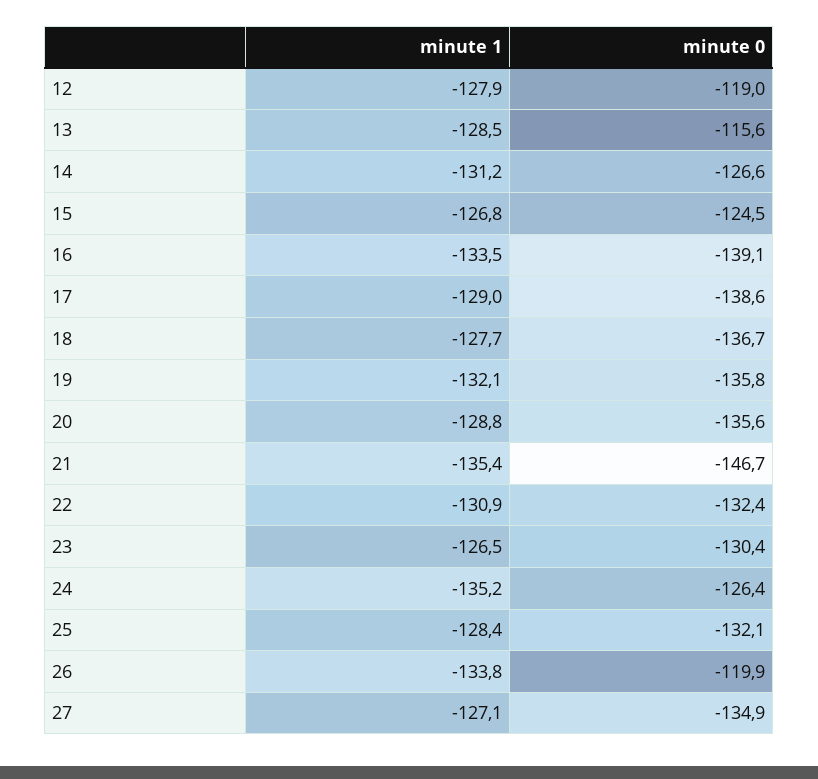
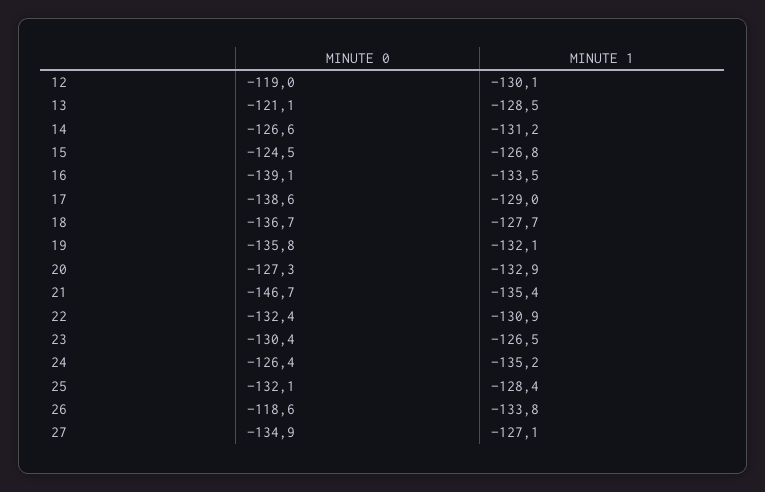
  {
    "minute 1": {
-     "12": -127.9,
+     "12": -130.1,
      "13": -128.5,
      "14": -131.2,
      "15": -126.8,
      "16": -133.5,
      "17": -129,
      "18": -127.7,
      "19": -132.1,
-     "20": -128.8,
+     "20": -132.9,
      "21": -135.4,
      "22": -130.9,
      "23": -126.5,
      "24": -135.2,
      "25": -128.4,
      "26": -133.8,
      "27": -127.1
    },
    "minute 0": {
      "12": -119,
-     "13": -115.6,
+     "13": -121.1,
      "14": -126.6,
      "15": -124.5,
      "16": -139.1,
      "17": -138.6,
      "18": -136.7,
      "19": -135.8,
-     "20": -135.6,
+     "20": -127.3,
      "21": -146.7,
      "22": -132.4,
      "23": -130.4,
      "24": -126.4,
      "25": -132.1,
-     "26": -119.9,
+     "26": -118.6,
      "27": -134.9
    }
  }

